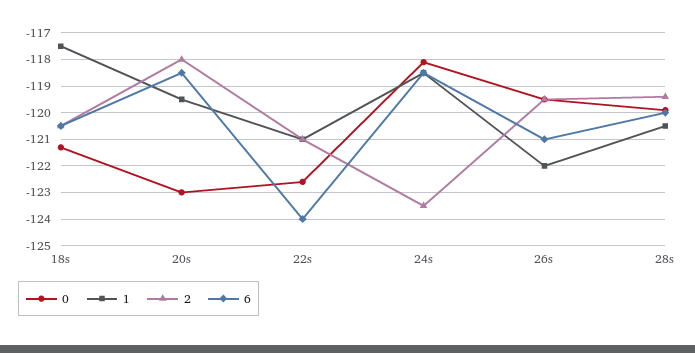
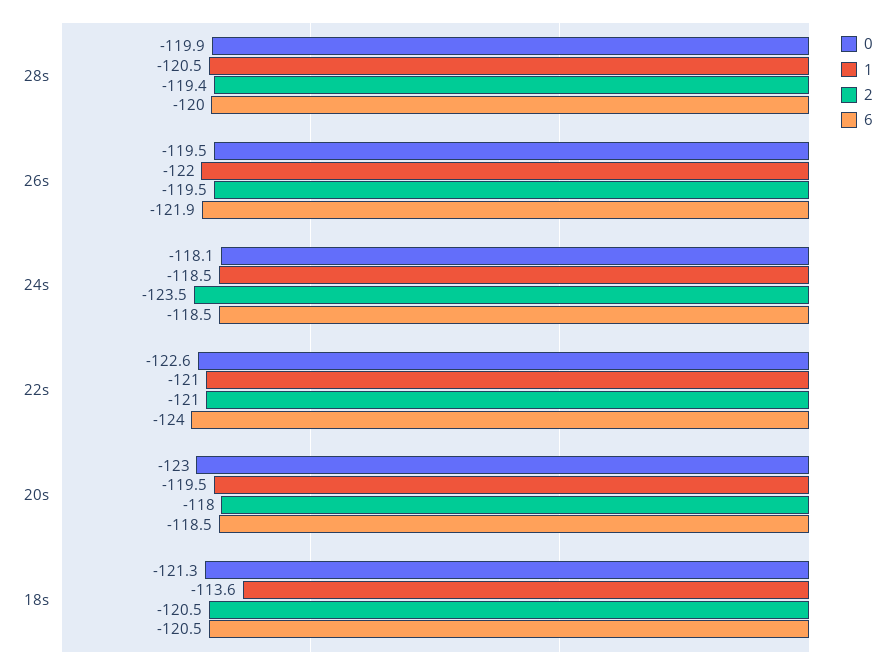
  {
    "0": {
      "18s": -121.3,
      "20s": -123,
      "22s": -122.6,
      "24s": -118.1,
      "26s": -119.5,
      "28s": -119.9
    },
    "1": {
-     "18s": -117.5,
+     "18s": -113.6,
      "20s": -119.5,
      "22s": -121,
      "24s": -118.5,
      "26s": -122,
      "28s": -120.5
    },
    "2": {
      "18s": -120.5,
      "20s": -118,
      "22s": -121,
      "24s": -123.5,
      "26s": -119.5,
      "28s": -119.4
    },
    "6": {
      "18s": -120.5,
      "20s": -118.5,
      "22s": -124,
      "24s": -118.5,
-     "26s": -121,
+     "26s": -121.9,
      "28s": -120
    }
  }

